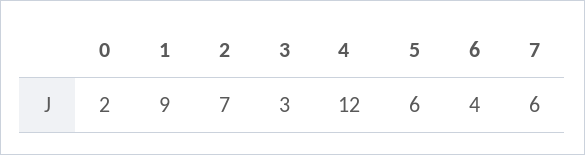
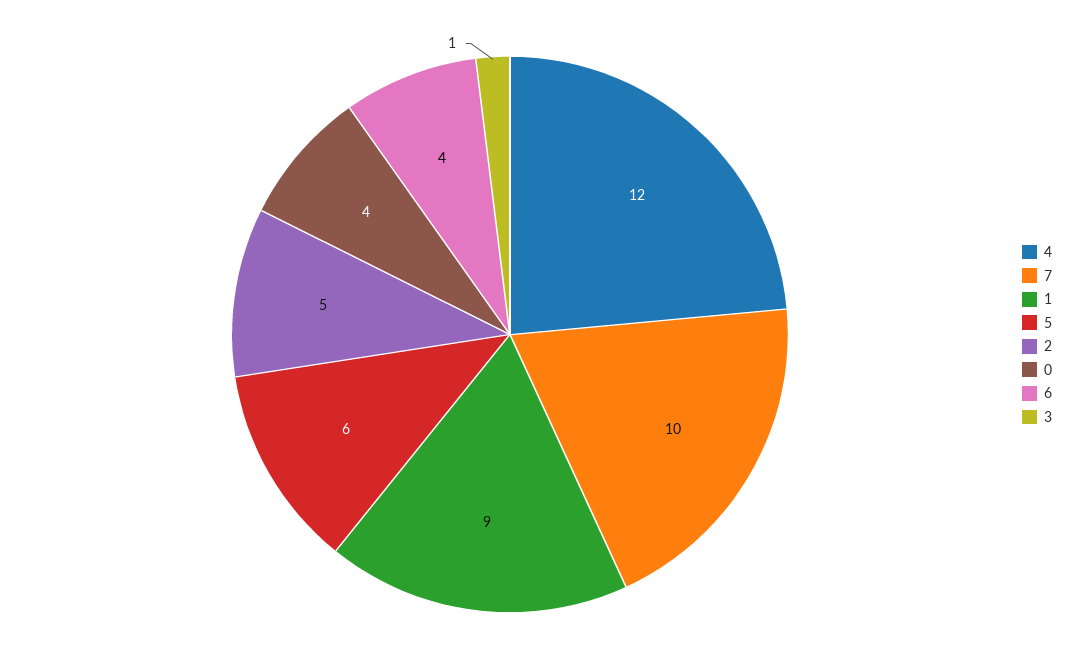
  {
-   "0": 2,
+   "0": 4,
    "1": 9,
-   "2": 7,
+   "2": 5,
-   "3": 3,
+   "3": 1,
    "4": 12,
    "5": 6,
    "6": 4,
-   "7": 6
+   "7": 10
  }

